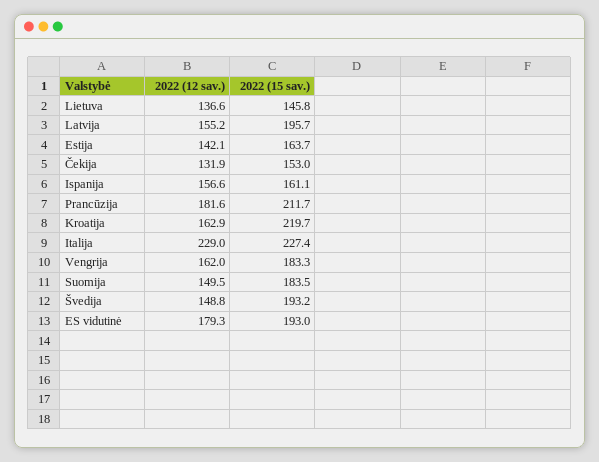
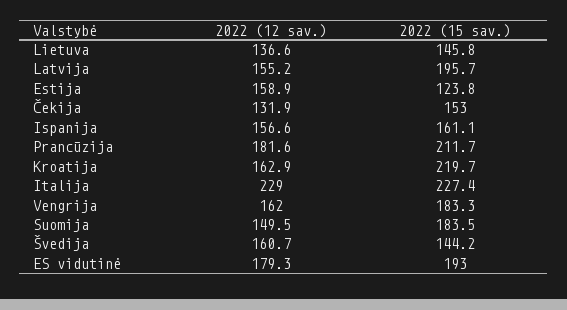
  {
    "2022 (12 sav.)": {
      "Lietuva": 136.6,
      "Latvija": 155.2,
-     "Estija": 142.1,
+     "Estija": 158.9,
      "Čekija": 131.9,
      "Ispanija": 156.6,
      "Prancūzija": 181.6,
      "Kroatija": 162.9,
      "Italija": 229,
      "Vengrija": 162,
      "Suomija": 149.5,
-     "Švedija": 148.8,
+     "Švedija": 160.7,
      "ES vidutinė": 179.3
    },
    "2022 (15 sav.)": {
      "Lietuva": 145.8,
      "Latvija": 195.7,
-     "Estija": 163.7,
+     "Estija": 123.8,
      "Čekija": 153,
      "Ispanija": 161.1,
      "Prancūzija": 211.7,
      "Kroatija": 219.7,
      "Italija": 227.4,
      "Vengrija": 183.3,
      "Suomija": 183.5,
-     "Švedija": 193.2,
+     "Švedija": 144.2,
      "ES vidutinė": 193
    }
  }

